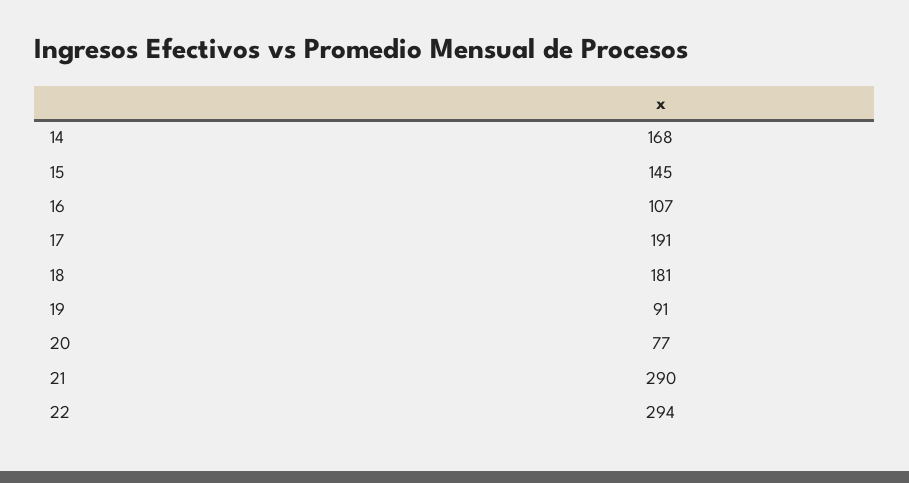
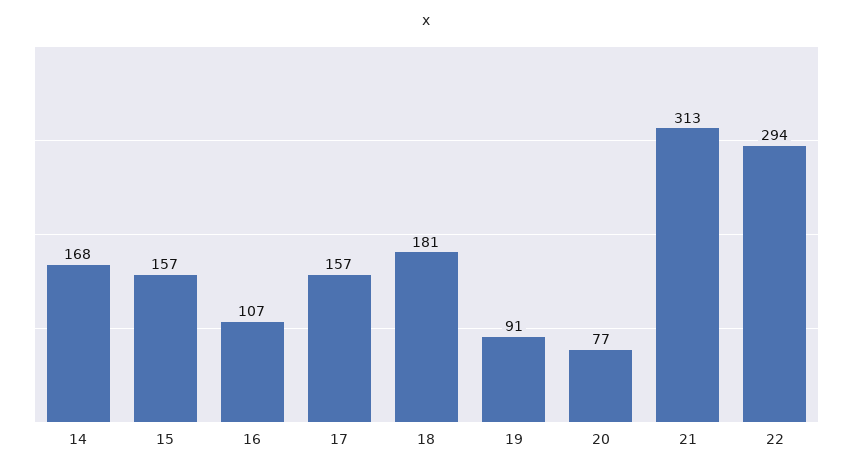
  {
    "14": 168,
-   "15": 145,
+   "15": 157,
    "16": 107,
-   "17": 191,
+   "17": 157,
    "18": 181,
    "19": 91,
    "20": 77,
-   "21": 290,
+   "21": 313,
    "22": 294
  }

